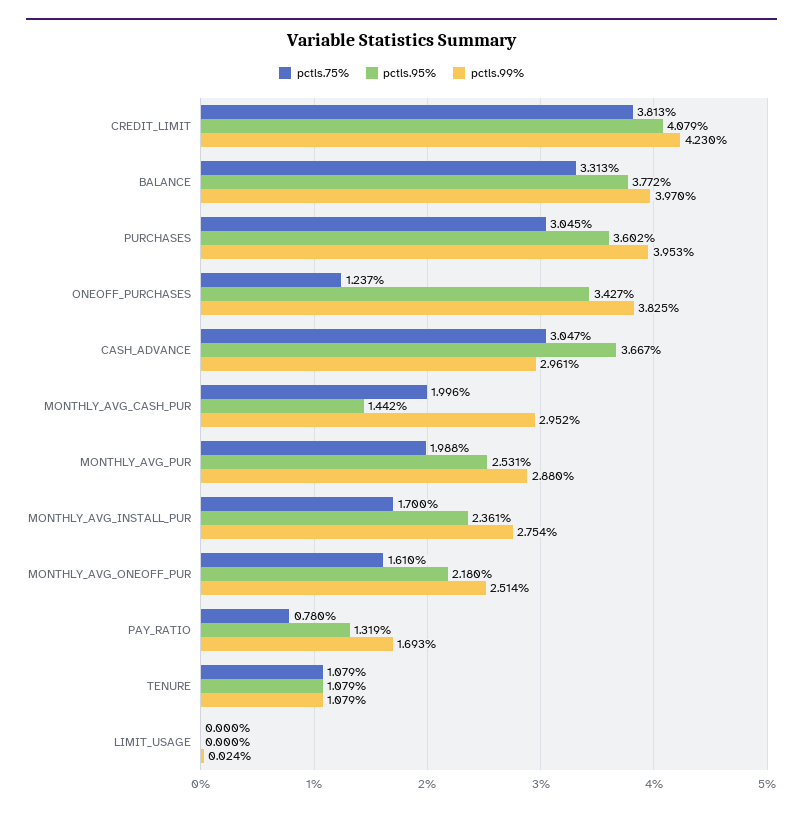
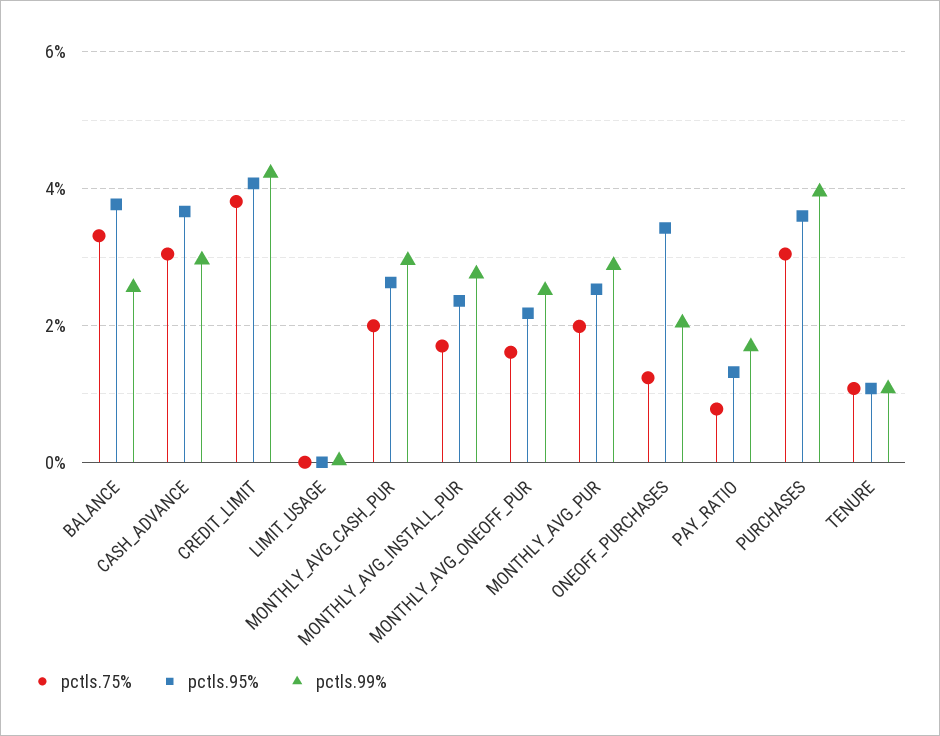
  {
    "pctls.75%": {
      "CREDIT_LIMIT": 3.813,
      "BALANCE": 3.313,
      "PURCHASES": 3.045,
      "ONEOFF_PURCHASES": 1.237,
      "CASH_ADVANCE": 3.047,
      "MONTHLY_AVG_CASH_PUR": 1.996,
      "MONTHLY_AVG_PUR": 1.988,
      "MONTHLY_AVG_INSTALL_PUR": 1.7,
      "MONTHLY_AVG_ONEOFF_PUR": 1.61,
      "PAY_RATIO": 0.78,
      "TENURE": 1.079,
      "LIMIT_USAGE": 0
    },
    "pctls.95%": {
      "CREDIT_LIMIT": 4.079,
      "BALANCE": 3.772,
      "PURCHASES": 3.602,
      "ONEOFF_PURCHASES": 3.427,
      "CASH_ADVANCE": 3.667,
-     "MONTHLY_AVG_CASH_PUR": 1.442,
+     "MONTHLY_AVG_CASH_PUR": 2.6,
      "MONTHLY_AVG_PUR": 2.531,
      "MONTHLY_AVG_INSTALL_PUR": 2.361,
      "MONTHLY_AVG_ONEOFF_PUR": 2.18,
      "PAY_RATIO": 1.319,
      "TENURE": 1.079,
      "LIMIT_USAGE": 0
    },
    "pctls.99%": {
      "CREDIT_LIMIT": 4.23,
-     "BALANCE": 3.97,
+     "BALANCE": 2.6,
      "PURCHASES": 3.953,
-     "ONEOFF_PURCHASES": 3.825,
+     "ONEOFF_PURCHASES": 2,
      "CASH_ADVANCE": 2.961,
      "MONTHLY_AVG_CASH_PUR": 2.952,
      "MONTHLY_AVG_PUR": 2.88,
      "MONTHLY_AVG_INSTALL_PUR": 2.754,
      "MONTHLY_AVG_ONEOFF_PUR": 2.514,
      "PAY_RATIO": 1.693,
      "TENURE": 1.079,
      "LIMIT_USAGE": 0.024
    }
  }

